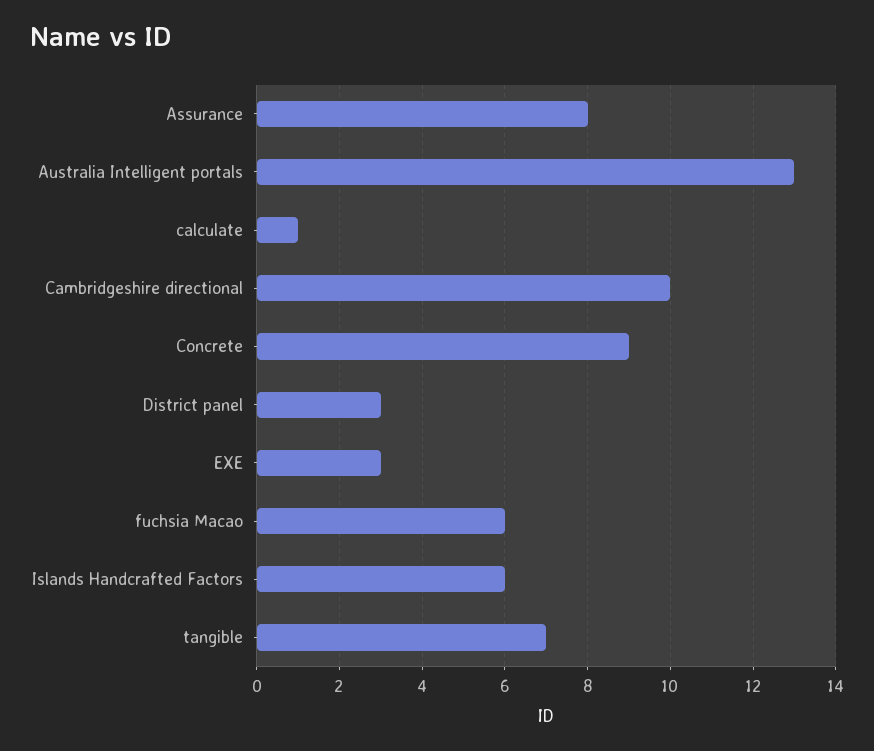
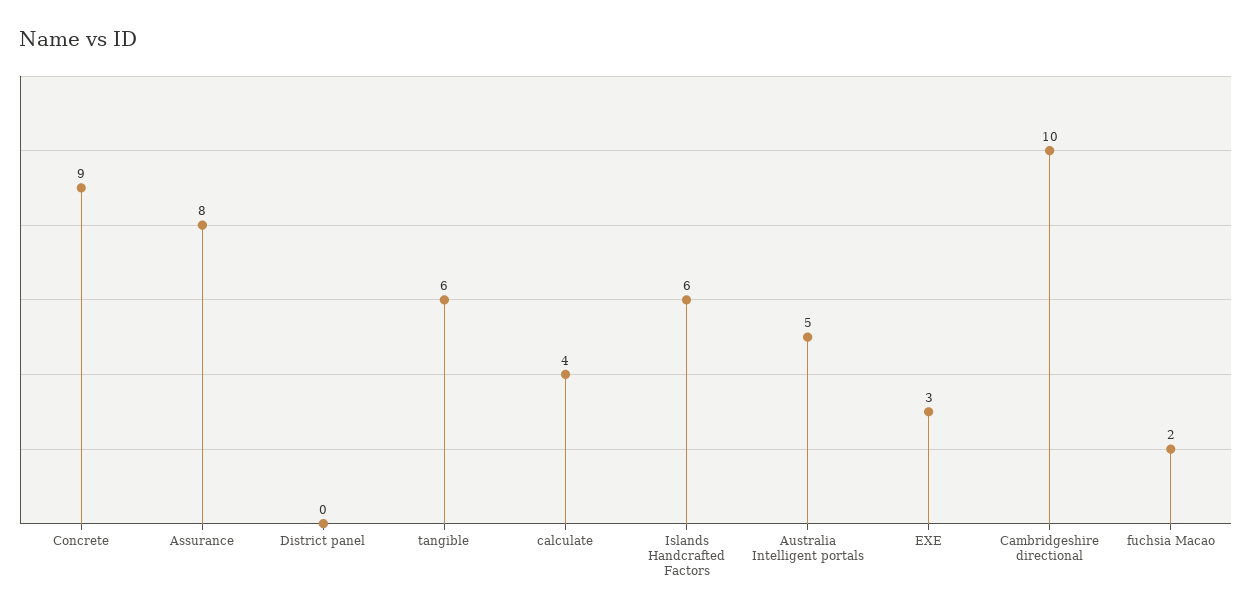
  {
    "Assurance": 8,
-   "Australia Intelligent portals": 13,
+   "Australia Intelligent portals": 5,
-   "calculate": 1,
+   "calculate": 4,
    "Cambridgeshire directional": 10,
    "Concrete": 9,
-   "District panel": 3,
+   "District panel": 0,
    "EXE": 3,
-   "fuchsia Macao": 6,
+   "fuchsia Macao": 2,
    "Islands Handcrafted Factors": 6,
-   "tangible": 7
+   "tangible": 6
  }

